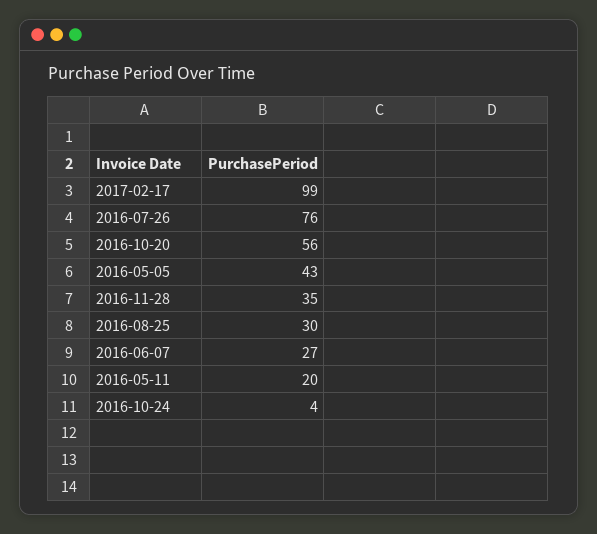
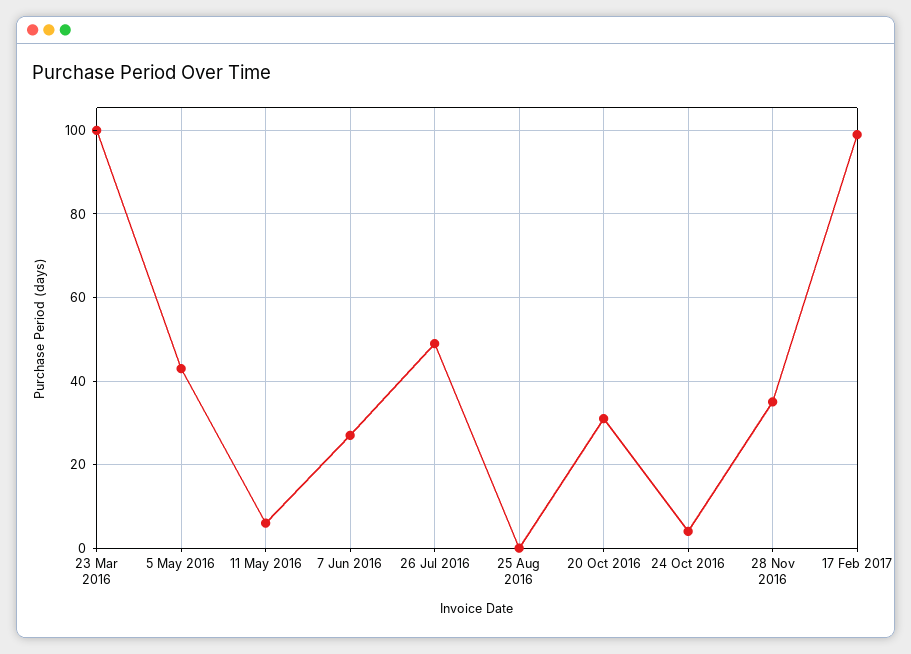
  {
    "2017-02-17": 99,
-   "2016-07-26": 76,
+   "2016-07-26": 50,
-   "2016-10-20": 56,
+   "2016-10-20": 30,
    "2016-05-05": 43,
    "2016-11-28": 35,
-   "2016-08-25": 30,
+   "2016-08-25": 0,
    "2016-06-07": 27,
-   "2016-05-11": 20,
+   "2016-05-11": 5,
-   "2016-10-24": 4
+   "2016-10-24": 4,
+   "23 Mar 2016": 100
  }

